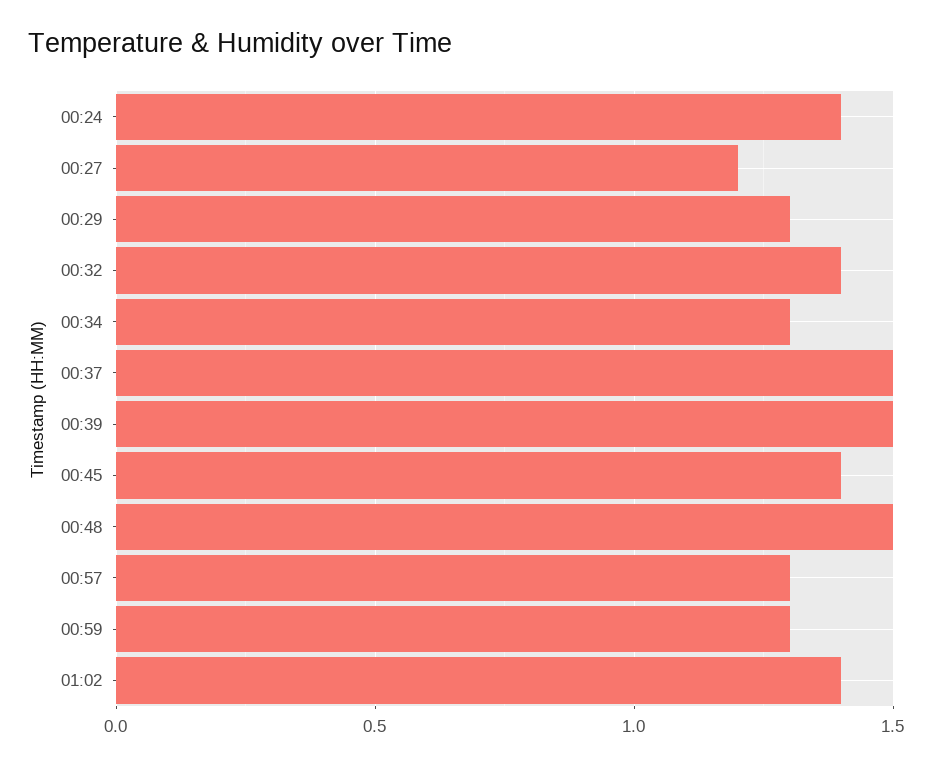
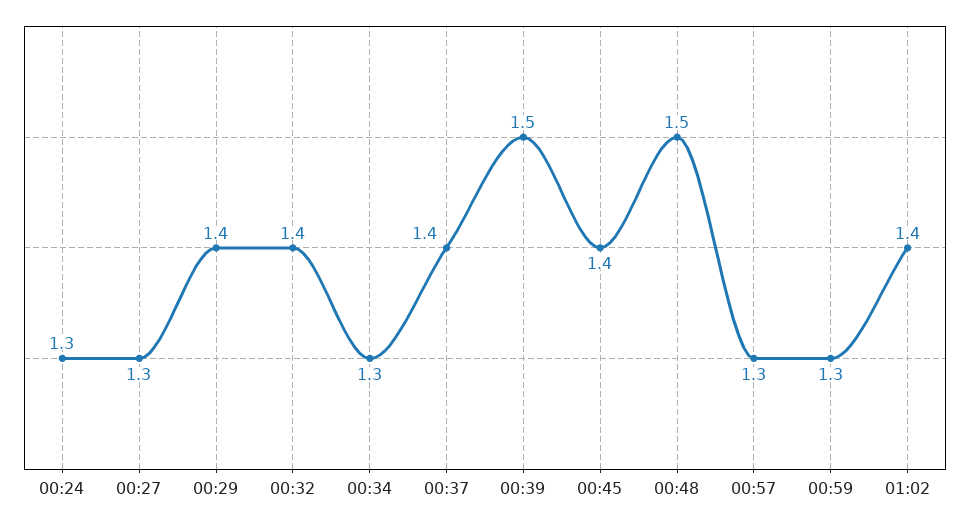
  {
-   "00:24": 1.4,
+   "00:24": 1.3,
-   "00:27": 1.2,
+   "00:27": 1.3,
-   "00:29": 1.3,
+   "00:29": 1.4,
    "00:32": 1.4,
    "00:34": 1.3,
-   "00:37": 1.5,
+   "00:37": 1.4,
    "00:39": 1.5,
    "00:45": 1.4,
    "00:48": 1.5,
    "00:57": 1.3,
    "00:59": 1.3,
    "01:02": 1.4
  }

